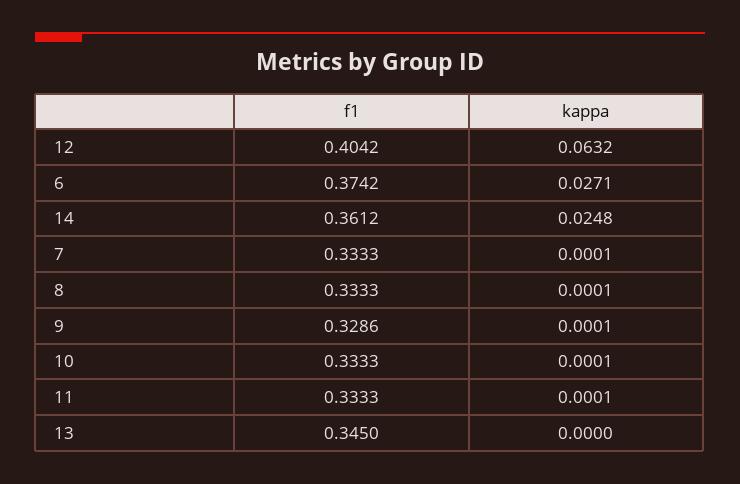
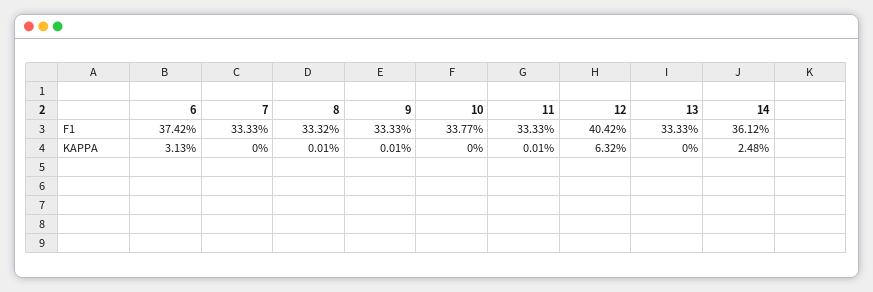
  {
    "f1": {
      "12": 0.4042,
      "6": 0.3742,
      "14": 0.3612,
      "7": 0.3333,
-     "8": 0.3333,
+     "8": 0.3332,
-     "9": 0.3286,
+     "9": 0.3333,
-     "10": 0.3333,
+     "10": 0.3377,
      "11": 0.3333,
-     "13": 0.345
+     "13": 0.3333
    },
    "kappa": {
      "12": 0.0632,
-     "6": 0.0271,
+     "6": 0.0313,
      "14": 0.0248,
-     "7": 0.0001,
+     "7": 0,
      "8": 0.0001,
      "9": 0.0001,
-     "10": 0.0001,
+     "10": 0,
      "11": 0.0001,
      "13": 0
    }
  }

